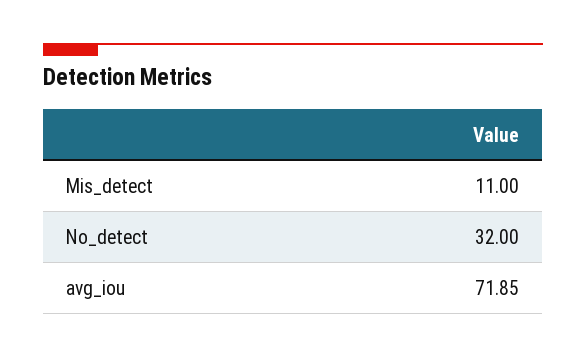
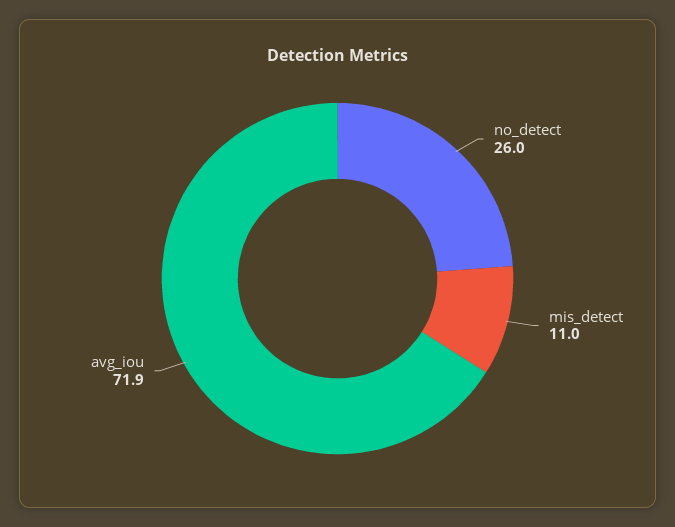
  {
    "Mis_detect": 11,
-   "No_detect": 32,
+   "No_detect": 26,
    "avg_iou": 71.85
  }

